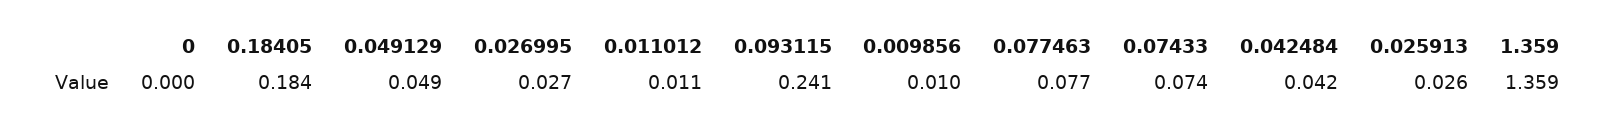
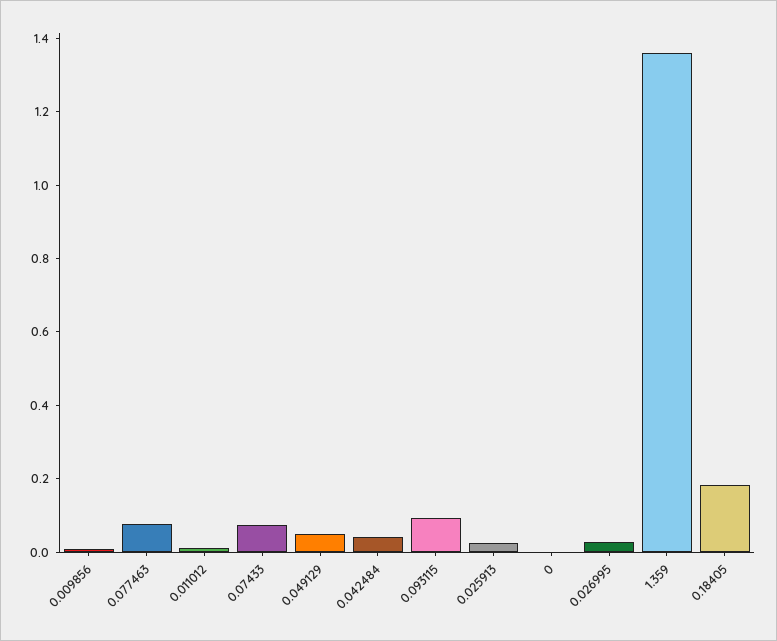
  {
    "0": 0,
    "0.18405": 0.184,
    "0.049129": 0.049,
    "0.026995": 0.027,
    "0.011012": 0.011,
-   "0.093115": 0.241,
+   "0.093115": 0.1,
    "0.009856": 0.01,
    "0.077463": 0.077,
    "0.07433": 0.074,
    "0.042484": 0.042,
    "0.025913": 0.026,
    "1.359": 1.359
  }

